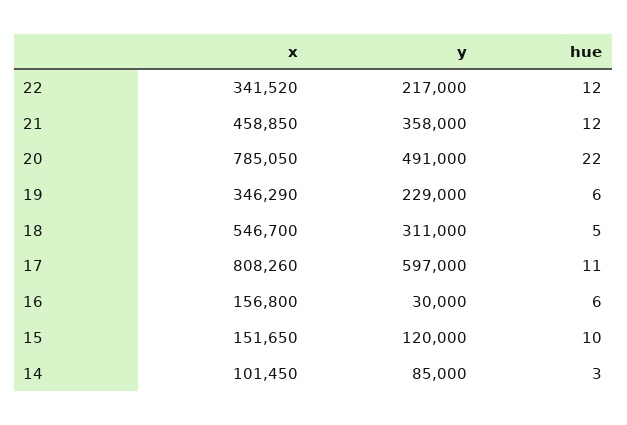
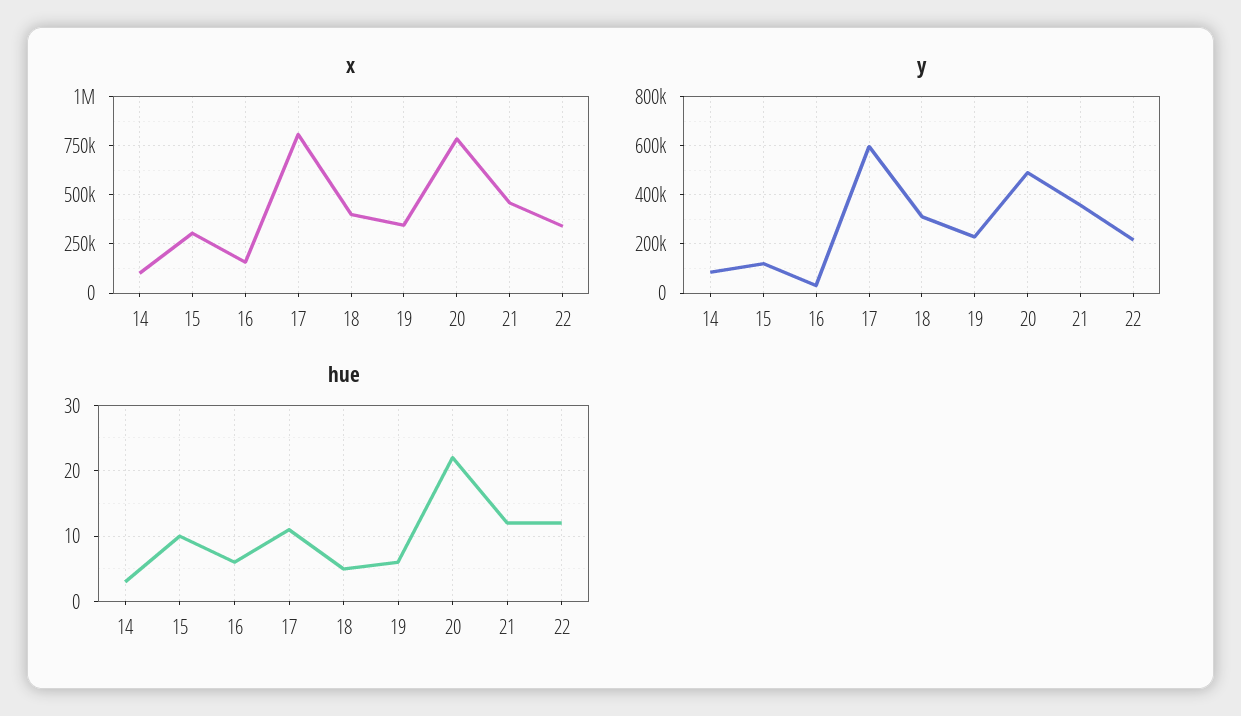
  {
    "x": {
      "22": 341520,
      "21": 458850,
      "20": 785050,
      "19": 346290,
-     "18": 546700,
+     "18": 400000,
      "17": 808260,
      "16": 156800,
-     "15": 151650,
+     "15": 300000,
      "14": 101450
    },
    "y": {
      "22": 217000,
      "21": 358000,
      "20": 491000,
      "19": 229000,
      "18": 311000,
      "17": 597000,
      "16": 30000,
      "15": 120000,
      "14": 85000
    },
    "hue": {
      "22": 12,
      "21": 12,
      "20": 22,
      "19": 6,
      "18": 5,
      "17": 11,
      "16": 6,
      "15": 10,
      "14": 3
    }
  }

